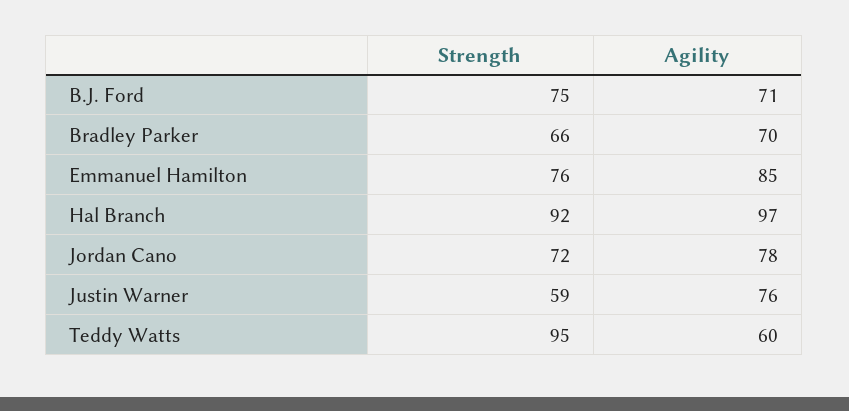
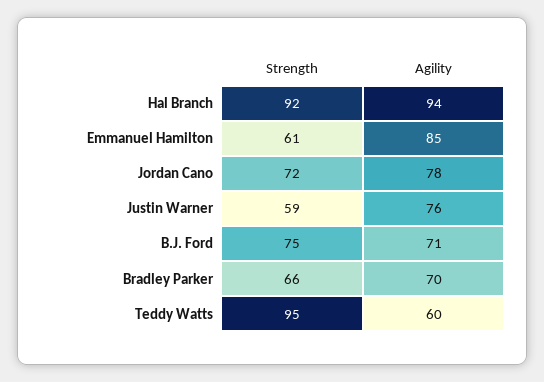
  {
    "Strength": {
      "B.J. Ford": 75,
      "Bradley Parker": 66,
-     "Emmanuel Hamilton": 76,
+     "Emmanuel Hamilton": 61,
      "Hal Branch": 92,
      "Jordan Cano": 72,
      "Justin Warner": 59,
      "Teddy Watts": 95
    },
    "Agility": {
      "B.J. Ford": 71,
      "Bradley Parker": 70,
      "Emmanuel Hamilton": 85,
-     "Hal Branch": 97,
+     "Hal Branch": 94,
      "Jordan Cano": 78,
      "Justin Warner": 76,
      "Teddy Watts": 60
    }
  }

